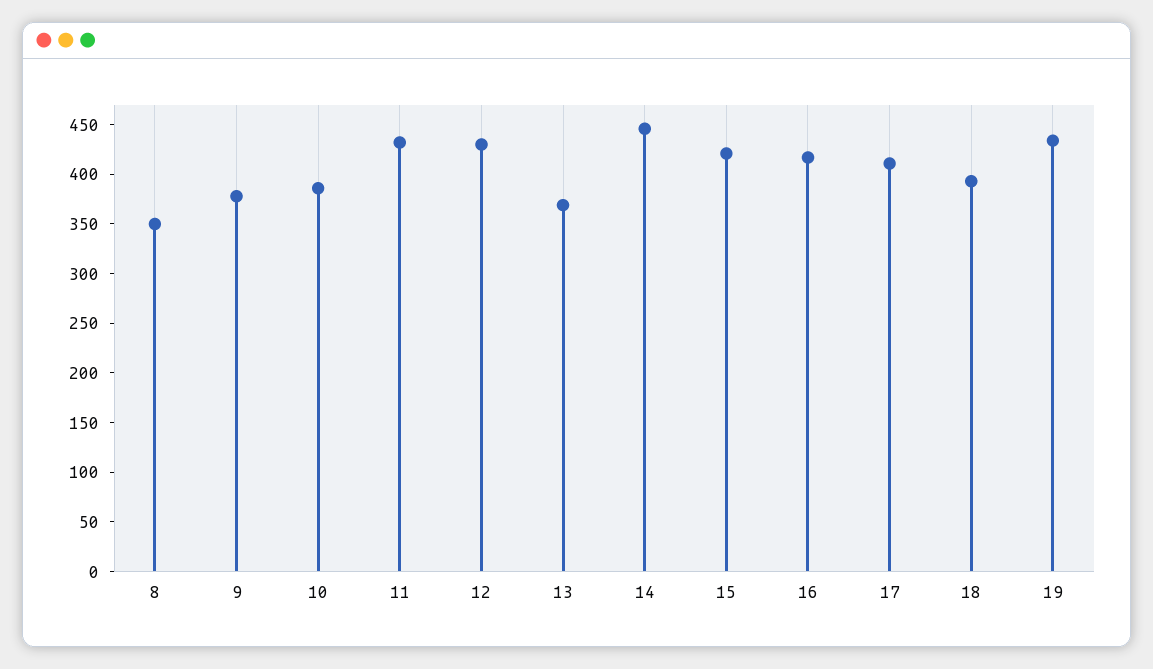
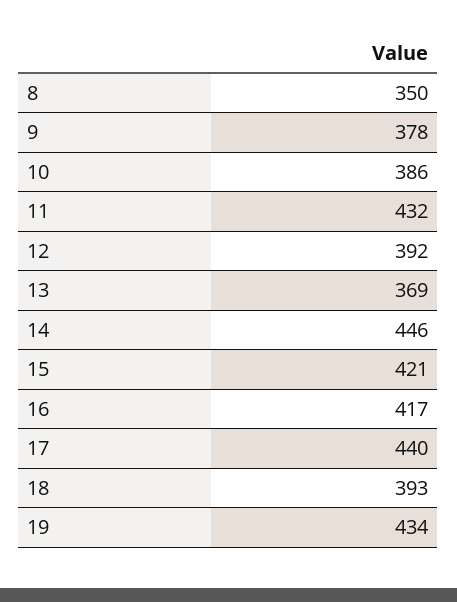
  {
    "8": 350,
    "9": 378,
    "10": 386,
    "11": 432,
-   "12": 430,
+   "12": 392,
    "13": 369,
    "14": 446,
    "15": 421,
    "16": 417,
-   "17": 410,
+   "17": 440,
    "18": 393,
    "19": 434
  }

